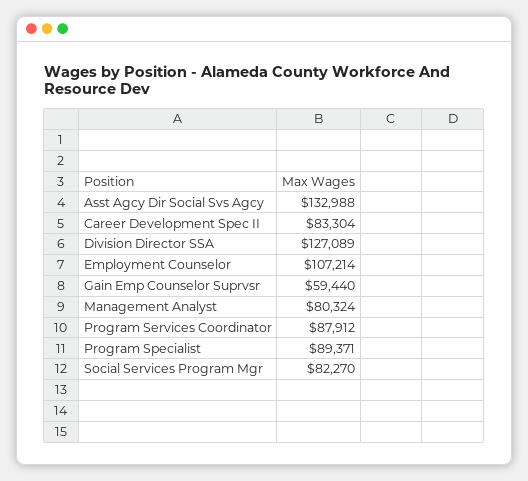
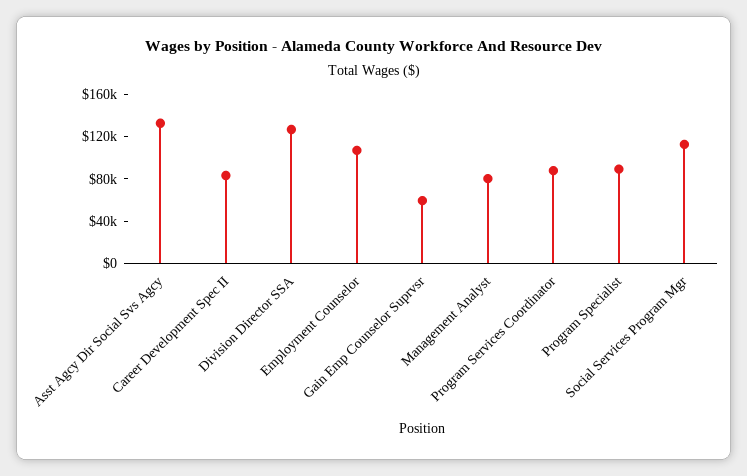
  {
    "Asst Agcy Dir Social Svs Agcy": 132988,
    "Career Development Spec II": 83304,
    "Division Director SSA": 127089,
    "Employment Counselor": 107214,
    "Gain Emp Counselor Suprvsr": 59440,
    "Management Analyst": 80324,
    "Program Services Coordinator": 87912,
    "Program Specialist": 89371,
-   "Social Services Program Mgr": 82270
+   "Social Services Program Mgr": 110000
  }

